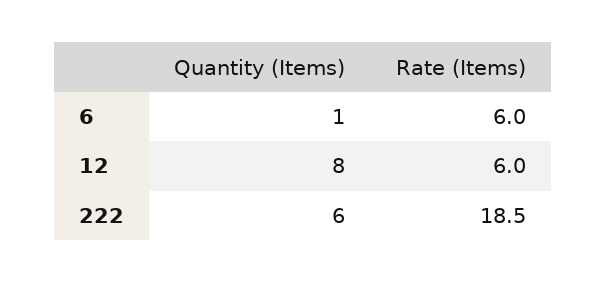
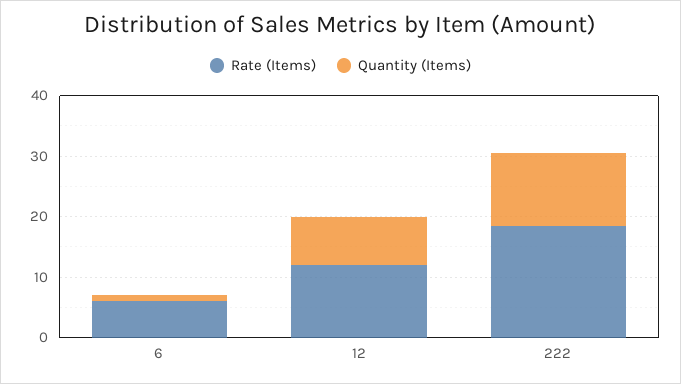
  {
    "Quantity (Items)": {
      "6": 1,
      "12": 8,
-     "222": 6
+     "222": 12
    },
    "Rate (Items)": {
      "6": 6,
-     "12": 6,
+     "12": 12,
      "222": 18.5
    }
  }

